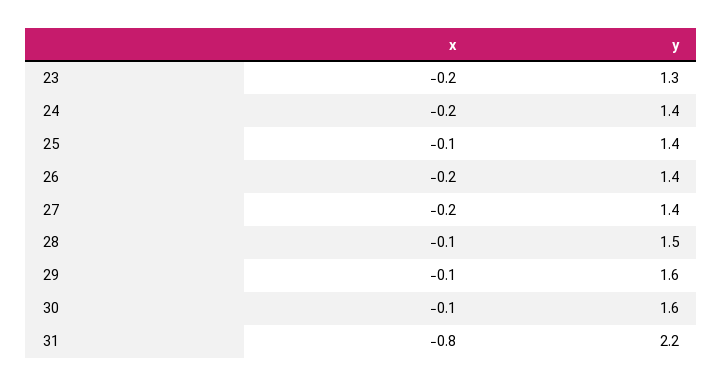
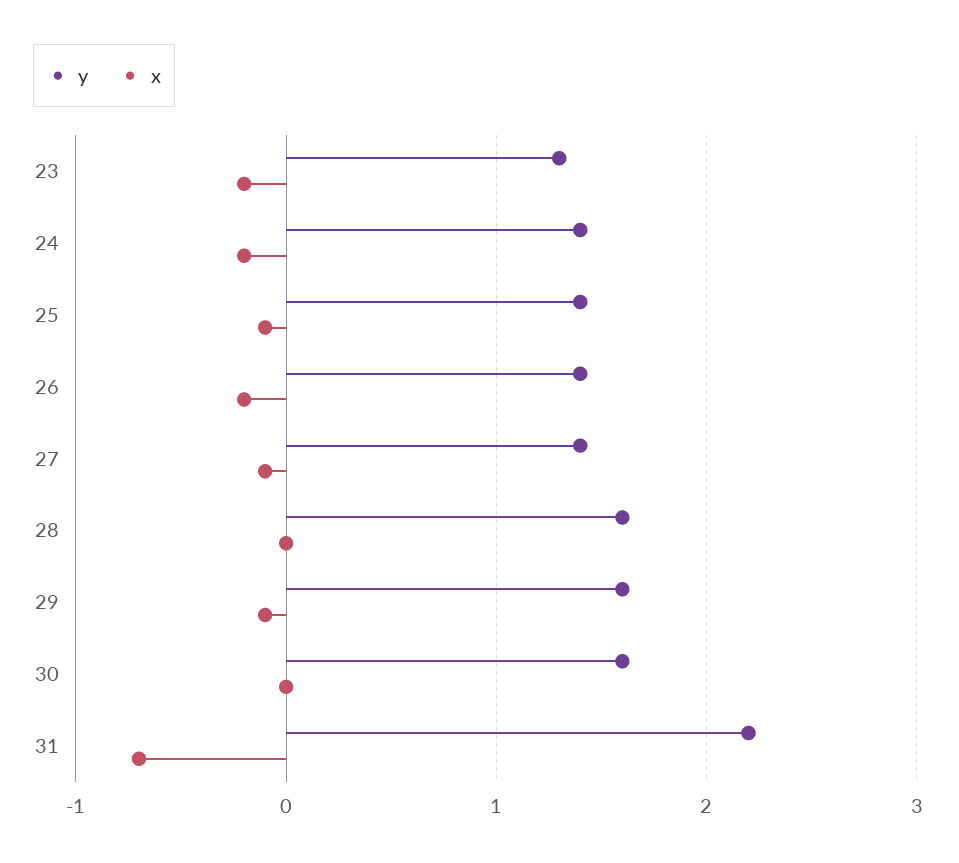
  {
    "x": {
      "23": -0.2,
      "24": -0.2,
      "25": -0.1,
      "26": -0.2,
-     "27": -0.2,
+     "27": -0.1,
-     "28": -0.1,
+     "28": 0,
      "29": -0.1,
-     "30": -0.1,
+     "30": 0,
-     "31": -0.8
+     "31": -0.7
    },
    "y": {
      "23": 1.3,
      "24": 1.4,
      "25": 1.4,
      "26": 1.4,
      "27": 1.4,
-     "28": 1.5,
+     "28": 1.6,
      "29": 1.6,
      "30": 1.6,
      "31": 2.2
    }
  }

